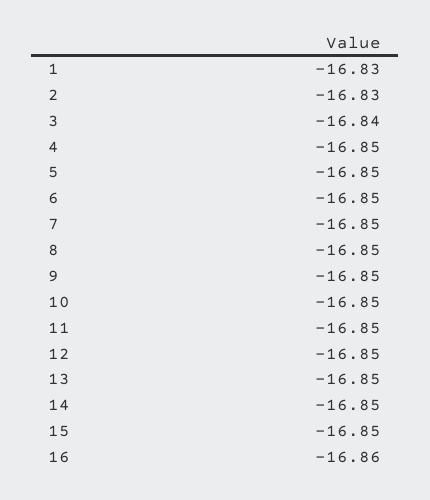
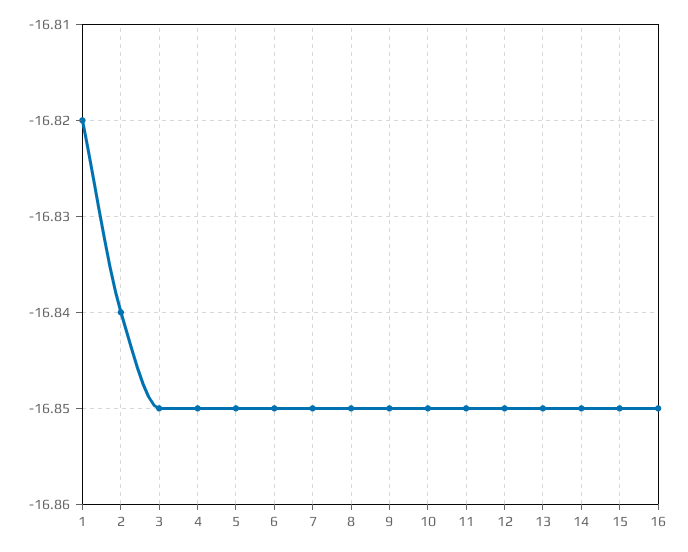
  {
-   "1": -16.83,
+   "1": -16.82,
-   "2": -16.83,
+   "2": -16.84,
-   "3": -16.84,
+   "3": -16.85,
    "4": -16.85,
    "5": -16.85,
    "6": -16.85,
    "7": -16.85,
    "8": -16.85,
    "9": -16.85,
    "10": -16.85,
    "11": -16.85,
    "12": -16.85,
    "13": -16.85,
    "14": -16.85,
    "15": -16.85,
-   "16": -16.86
+   "16": -16.85
  }

